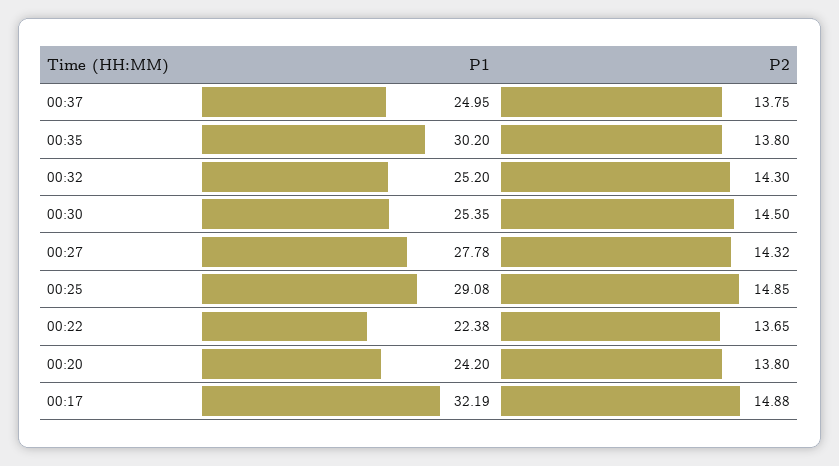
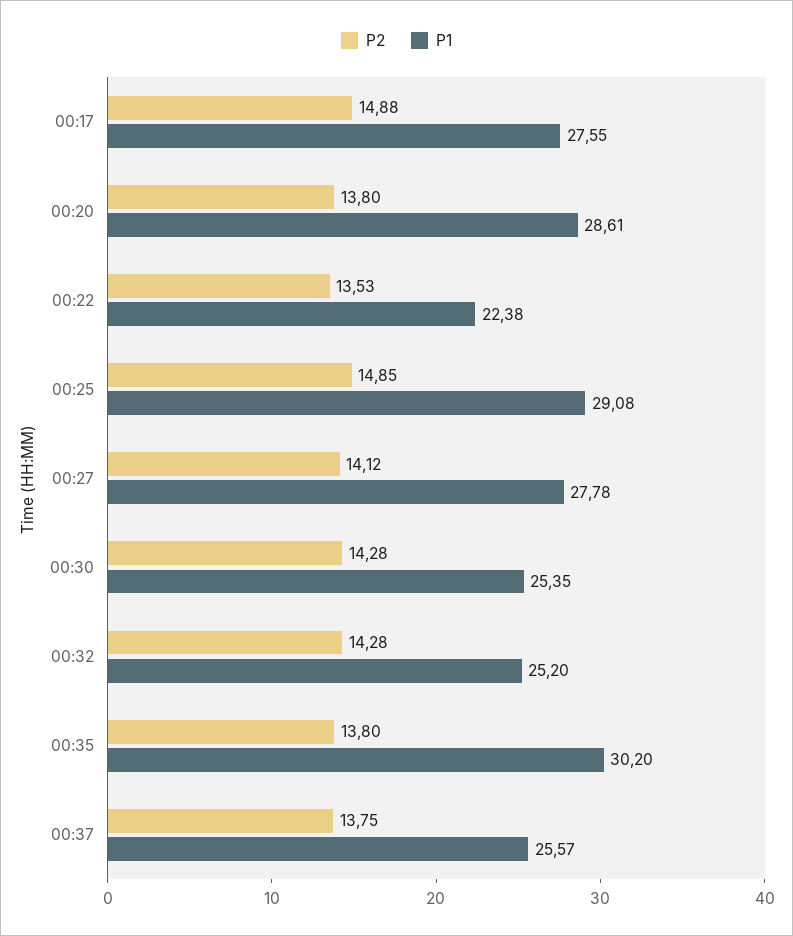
  {
    "P1": {
-     "00:37": 24.95,
+     "00:37": 25.57,
      "00:35": 30.2,
      "00:32": 25.2,
      "00:30": 25.35,
      "00:27": 27.78,
      "00:25": 29.08,
      "00:22": 22.38,
-     "00:20": 24.2,
+     "00:20": 28.61,
-     "00:17": 32.19
+     "00:17": 27.55
    },
    "P2": {
      "00:37": 13.75,
      "00:35": 13.8,
-     "00:32": 14.3,
+     "00:32": 14.28,
-     "00:30": 14.5,
+     "00:30": 14.28,
-     "00:27": 14.32,
+     "00:27": 14.12,
      "00:25": 14.85,
-     "00:22": 13.65,
+     "00:22": 13.53,
      "00:20": 13.8,
      "00:17": 14.88
    }
  }

